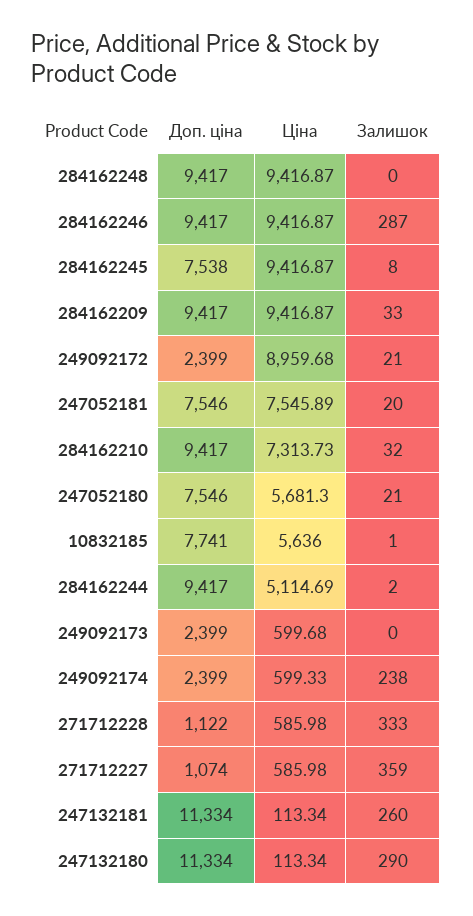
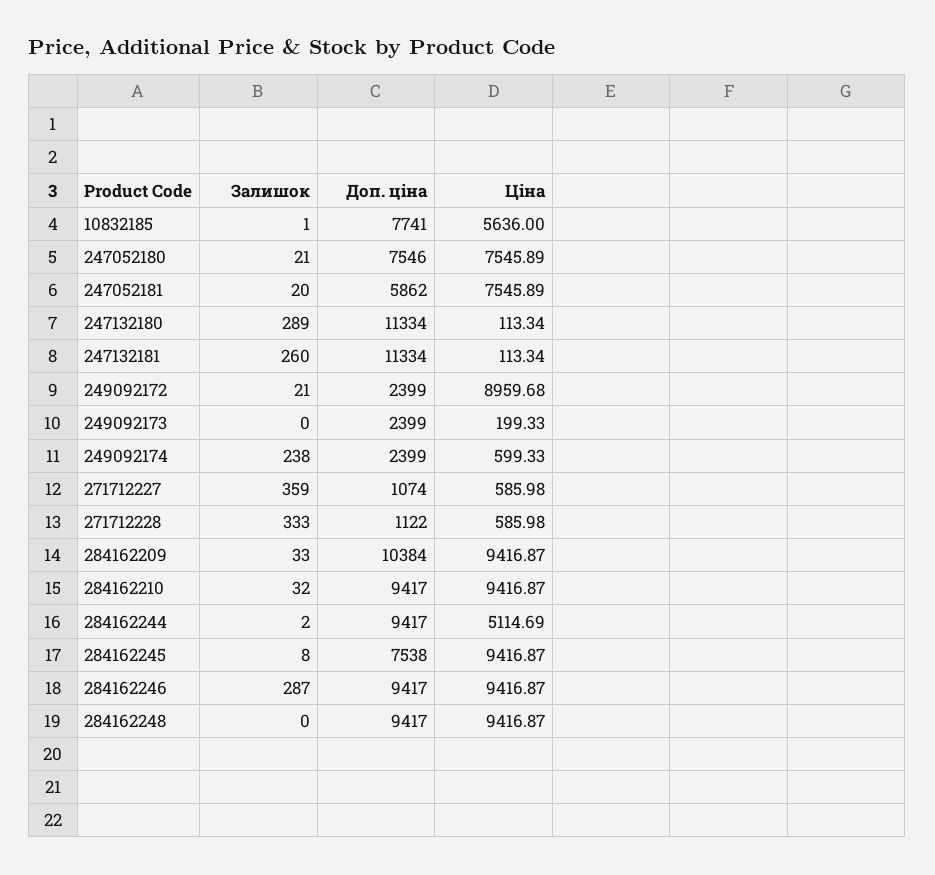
  {
    "Доп. ціна": {
      "284162248": 9417,
      "284162246": 9417,
      "284162245": 7538,
-     "284162209": 9417,
+     "284162209": 10384,
      "249092172": 2399,
-     "247052181": 7546,
+     "247052181": 5862,
      "284162210": 9417,
      "247052180": 7546,
      "10832185": 7741,
      "284162244": 9417,
      "249092173": 2399,
      "249092174": 2399,
      "271712228": 1122,
      "271712227": 1074,
      "247132181": 11334,
      "247132180": 11334
    },
    "Ціна": {
      "284162248": 9416.87,
      "284162246": 9416.87,
      "284162245": 9416.87,
      "284162209": 9416.87,
      "249092172": 8959.68,
      "247052181": 7545.89,
-     "284162210": 7313.73,
+     "284162210": 9416.87,
-     "247052180": 5681.3,
+     "247052180": 7545.89,
      "10832185": 5636,
      "284162244": 5114.69,
-     "249092173": 599.68,
+     "249092173": 199.33,
      "249092174": 599.33,
      "271712228": 585.98,
      "271712227": 585.98,
      "247132181": 113.34,
      "247132180": 113.34
    },
    "Залишок": {
      "284162248": 0,
      "284162246": 287,
      "284162245": 8,
      "284162209": 33,
      "249092172": 21,
      "247052181": 20,
      "284162210": 32,
      "247052180": 21,
      "10832185": 1,
      "284162244": 2,
      "249092173": 0,
      "249092174": 238,
      "271712228": 333,
      "271712227": 359,
      "247132181": 260,
-     "247132180": 290
+     "247132180": 289
    }
  }

